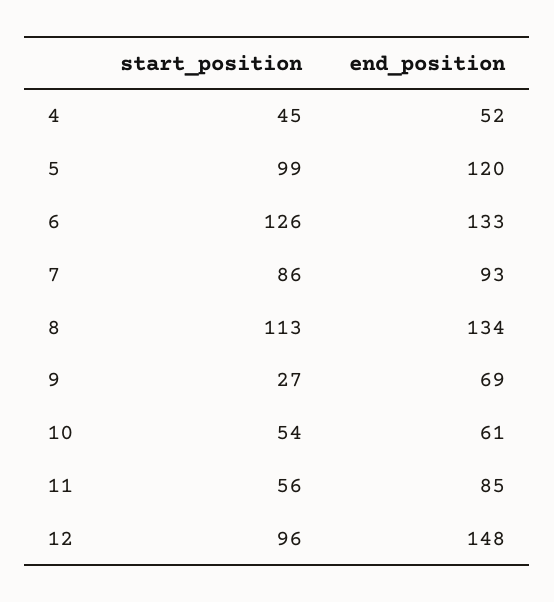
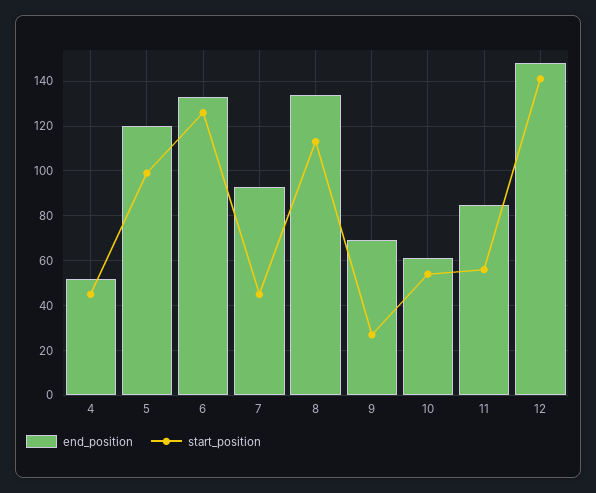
  {
    "start_position": {
      "4": 45,
      "5": 99,
      "6": 126,
-     "7": 86,
+     "7": 45,
      "8": 113,
      "9": 27,
      "10": 54,
      "11": 56,
-     "12": 96
+     "12": 140
    },
    "end_position": {
      "4": 52,
      "5": 120,
      "6": 133,
      "7": 93,
      "8": 134,
      "9": 69,
      "10": 61,
      "11": 85,
      "12": 148
    }
  }

